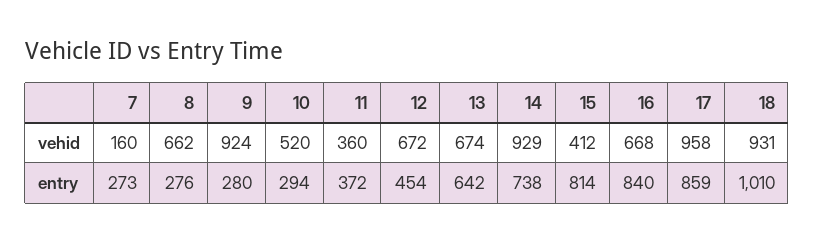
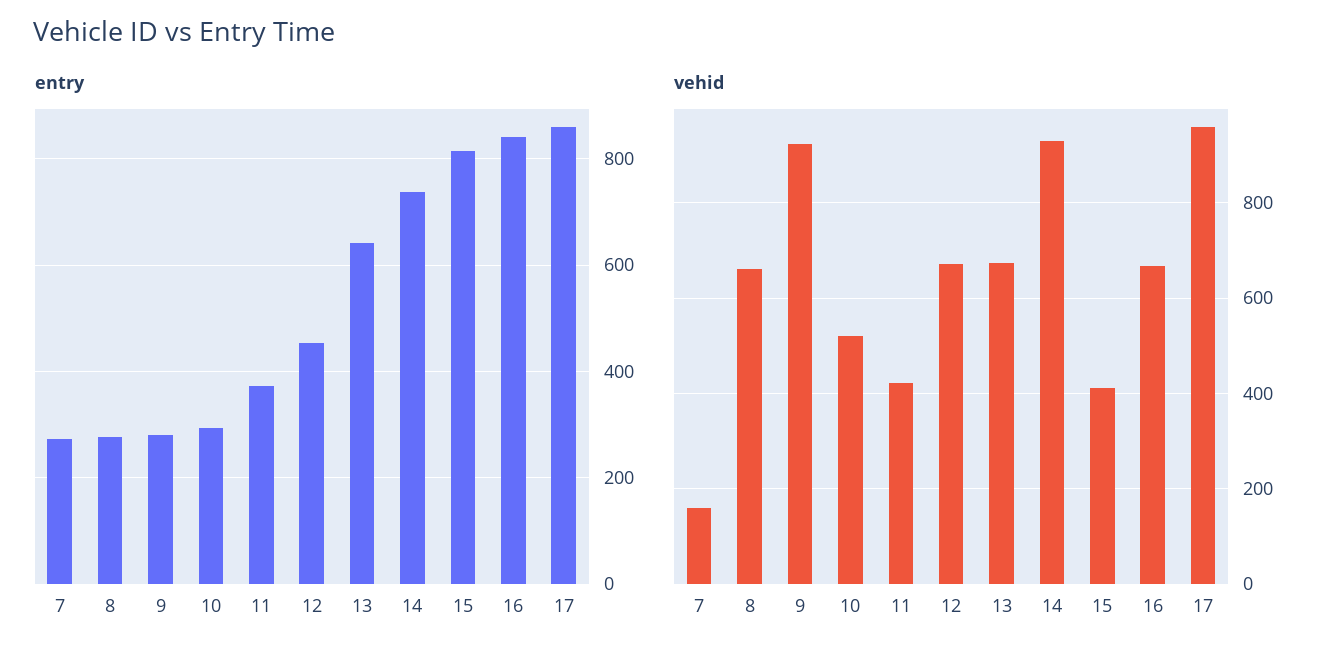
  {
    "vehid": {
      "7": 160,
      "8": 662,
      "9": 924,
      "10": 520,
-     "11": 360,
+     "11": 420,
      "12": 672,
      "13": 674,
      "14": 929,
      "15": 412,
      "16": 668,
-     "17": 958,
+     "17": 958
-     "18": 931
    },
    "entry": {
      "7": 273,
      "8": 276,
      "9": 280,
      "10": 294,
      "11": 372,
      "12": 454,
      "13": 642,
      "14": 738,
      "15": 814,
      "16": 840,
-     "17": 859,
+     "17": 859
-     "18": 1010
    }
  }

